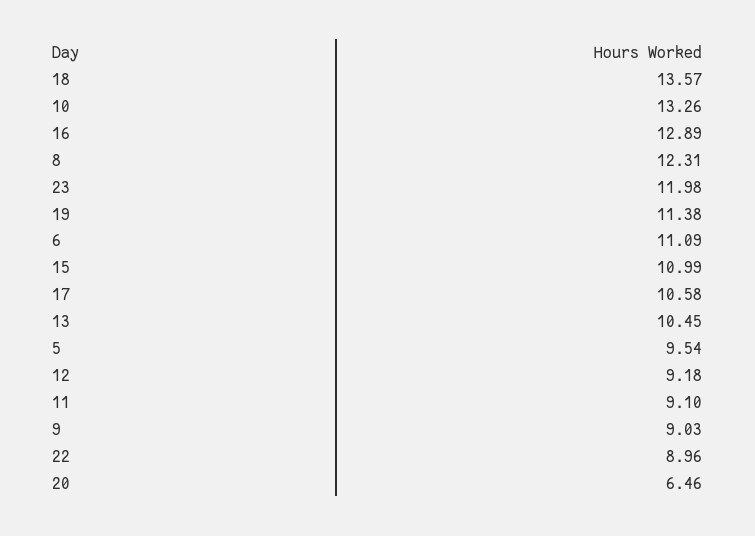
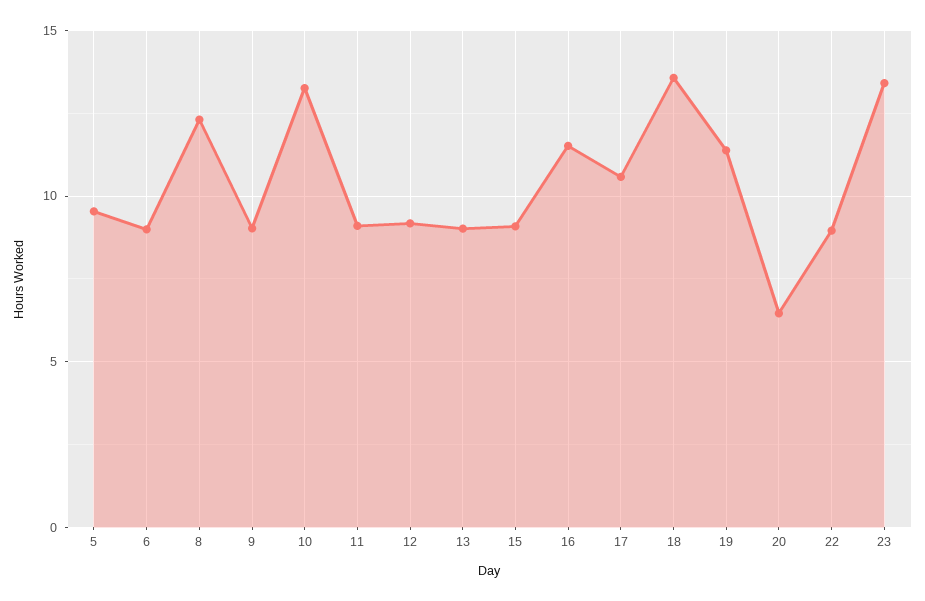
  {
    "18": 13.57,
    "10": 13.26,
-   "16": 12.89,
+   "16": 11.5,
    "8": 12.31,
-   "23": 11.98,
+   "23": 13.5,
    "19": 11.38,
-   "6": 11.09,
+   "6": 9,
-   "15": 10.99,
+   "15": 9,
    "17": 10.58,
-   "13": 10.45,
+   "13": 9,
    "5": 9.54,
    "12": 9.18,
    "11": 9.1,
    "9": 9.03,
    "22": 8.96,
    "20": 6.46
  }

